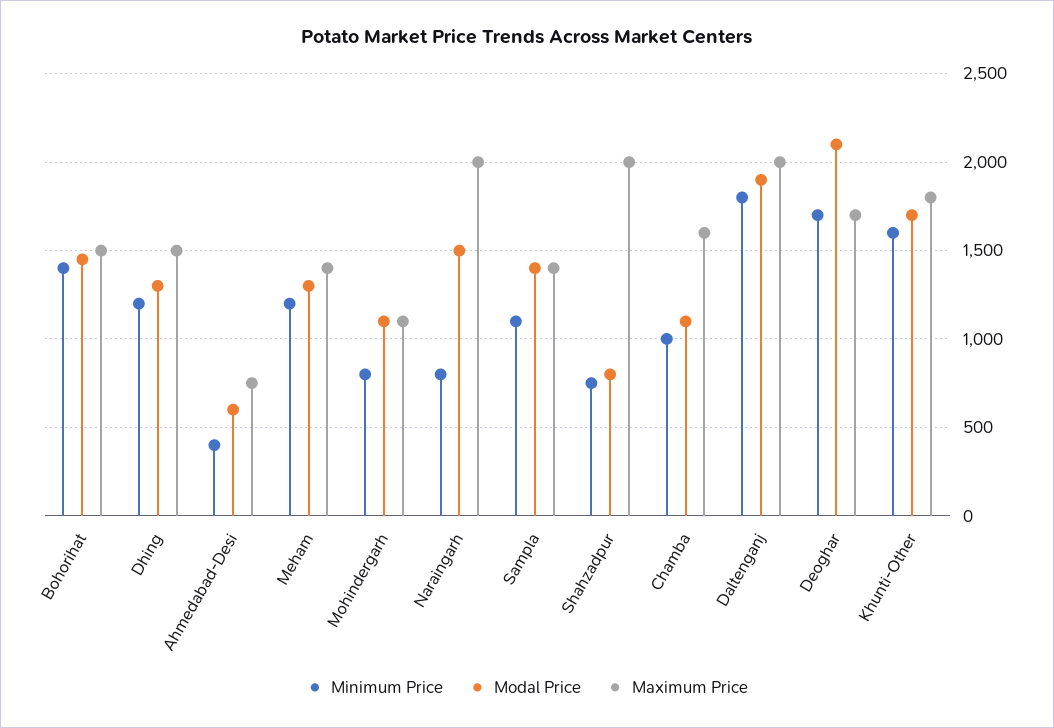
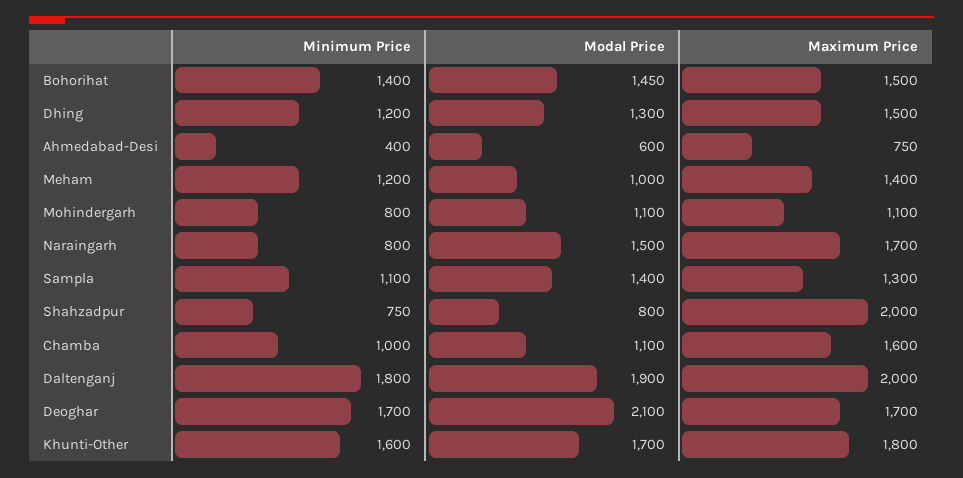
  {
    "Minimum Price": {
      "Bohorihat": 1400,
      "Dhing": 1200,
      "Ahmedabad-Desi": 400,
      "Meham": 1200,
      "Mohindergarh": 800,
      "Naraingarh": 800,
      "Sampla": 1100,
      "Shahzadpur": 750,
      "Chamba": 1000,
      "Daltenganj": 1800,
      "Deoghar": 1700,
      "Khunti-Other": 1600
    },
    "Modal Price": {
      "Bohorihat": 1450,
      "Dhing": 1300,
      "Ahmedabad-Desi": 600,
-     "Meham": 1300,
+     "Meham": 1000,
      "Mohindergarh": 1100,
      "Naraingarh": 1500,
      "Sampla": 1400,
      "Shahzadpur": 800,
      "Chamba": 1100,
      "Daltenganj": 1900,
      "Deoghar": 2100,
      "Khunti-Other": 1700
    },
    "Maximum Price": {
      "Bohorihat": 1500,
      "Dhing": 1500,
      "Ahmedabad-Desi": 750,
      "Meham": 1400,
      "Mohindergarh": 1100,
-     "Naraingarh": 2000,
+     "Naraingarh": 1700,
-     "Sampla": 1400,
+     "Sampla": 1300,
      "Shahzadpur": 2000,
      "Chamba": 1600,
      "Daltenganj": 2000,
      "Deoghar": 1700,
      "Khunti-Other": 1800
    }
  }

